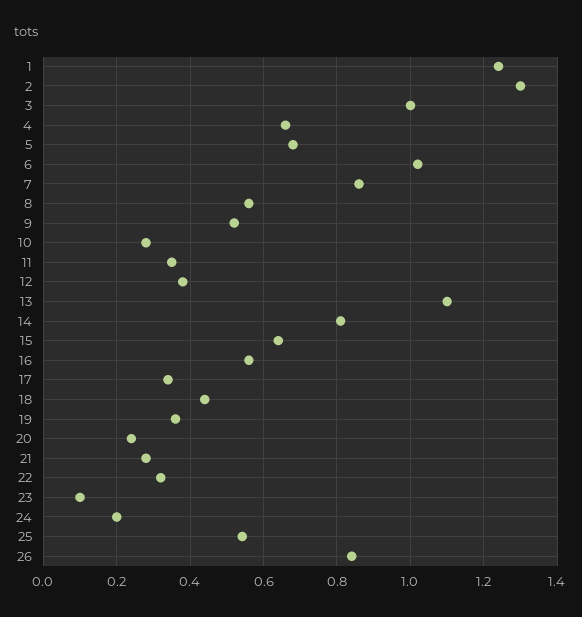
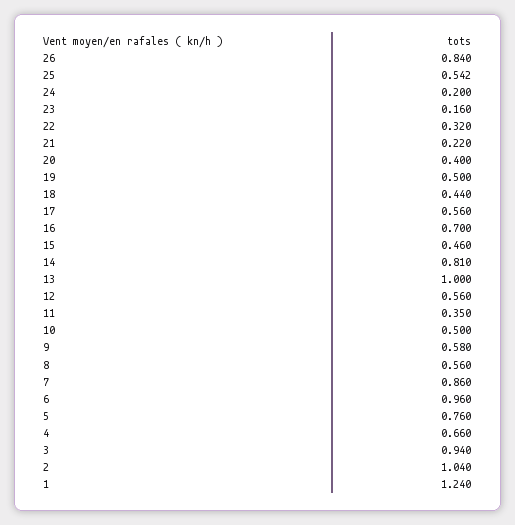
  {
    "1": 1.24,
-   "2": 1.3,
+   "2": 1.04,
-   "3": 1,
+   "3": 0.94,
    "4": 0.66,
-   "5": 0.68,
+   "5": 0.76,
-   "6": 1.02,
+   "6": 0.96,
    "7": 0.86,
    "8": 0.56,
-   "9": 0.52,
+   "9": 0.58,
-   "10": 0.28,
+   "10": 0.5,
    "11": 0.35,
-   "12": 0.38,
+   "12": 0.56,
-   "13": 1.1,
+   "13": 1,
    "14": 0.81,
-   "15": 0.64,
+   "15": 0.46,
-   "16": 0.56,
+   "16": 0.7,
-   "17": 0.34,
+   "17": 0.56,
    "18": 0.44,
-   "19": 0.36,
+   "19": 0.5,
-   "20": 0.24,
+   "20": 0.4,
-   "21": 0.28,
+   "21": 0.22,
    "22": 0.32,
-   "23": 0.1,
+   "23": 0.16,
    "24": 0.2,
    "25": 0.542,
    "26": 0.84
  }

